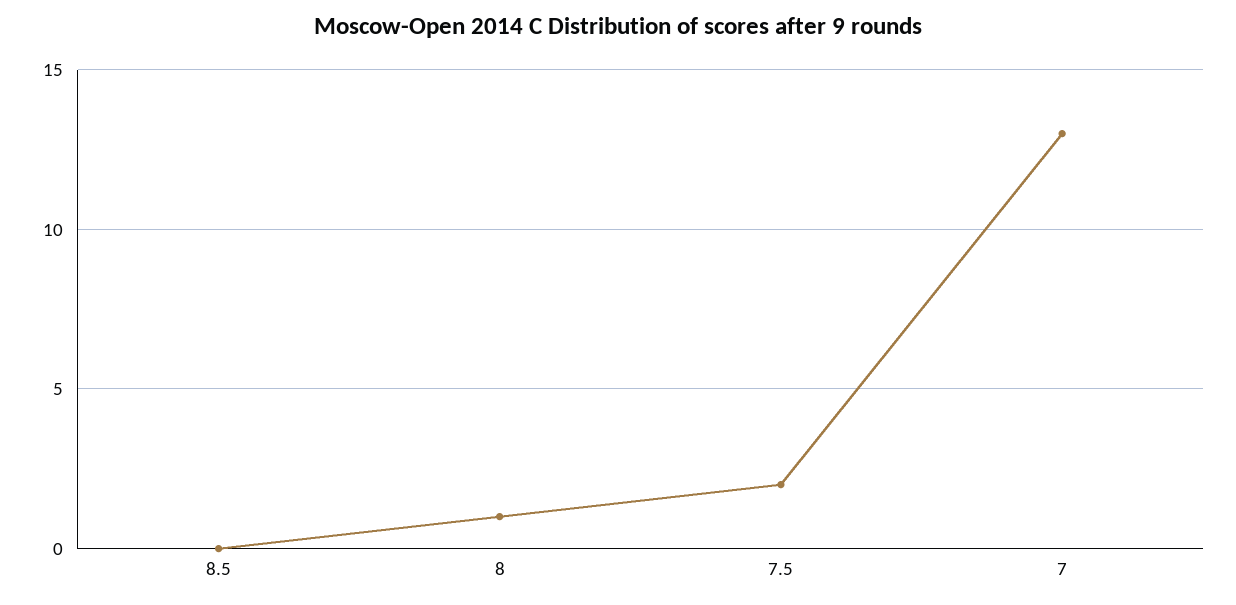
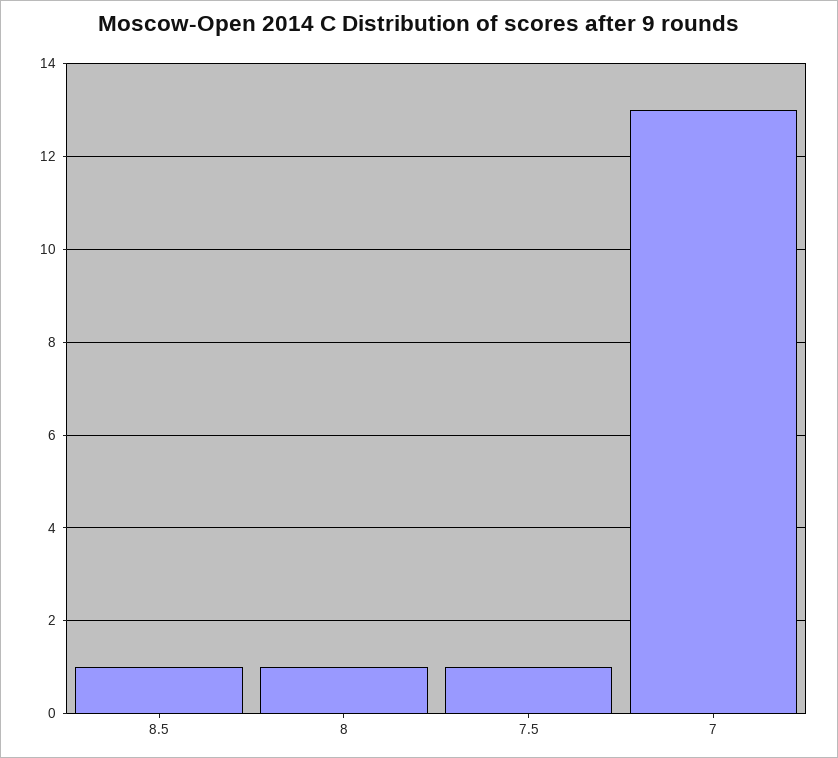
  {
-   "8.5": 0,
+   "8.5": 1,
    "8": 1,
-   "7.5": 2,
+   "7.5": 1,
    "7": 13
  }

